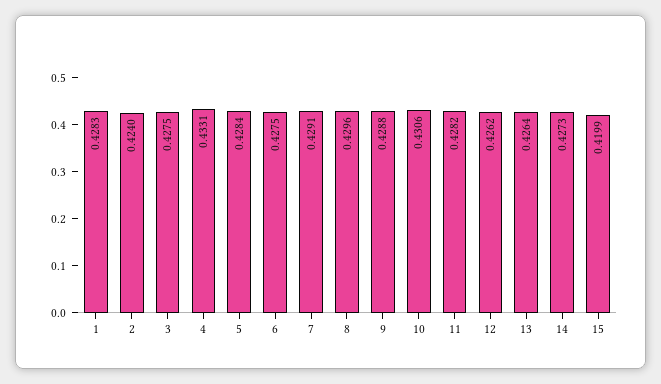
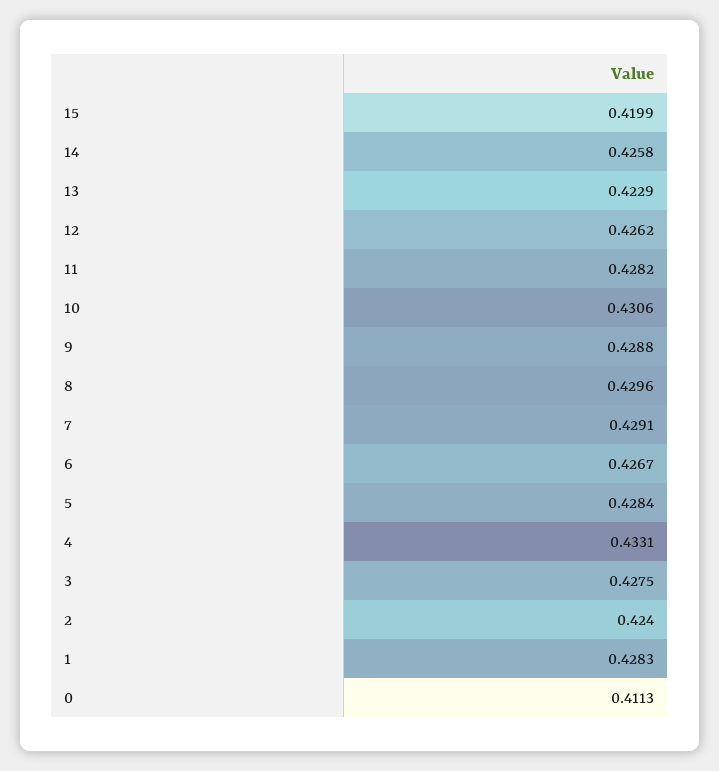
  {
    "1": 0.4283,
    "2": 0.424,
    "3": 0.4275,
    "4": 0.4331,
    "5": 0.4284,
-   "6": 0.4275,
+   "6": 0.4267,
    "7": 0.4291,
    "8": 0.4296,
    "9": 0.4288,
    "10": 0.4306,
    "11": 0.4282,
    "12": 0.4262,
-   "13": 0.4264,
+   "13": 0.4229,
-   "14": 0.4273,
+   "14": 0.4258,
-   "15": 0.4199
+   "15": 0.4199,
+   "0": 0.4113
  }

